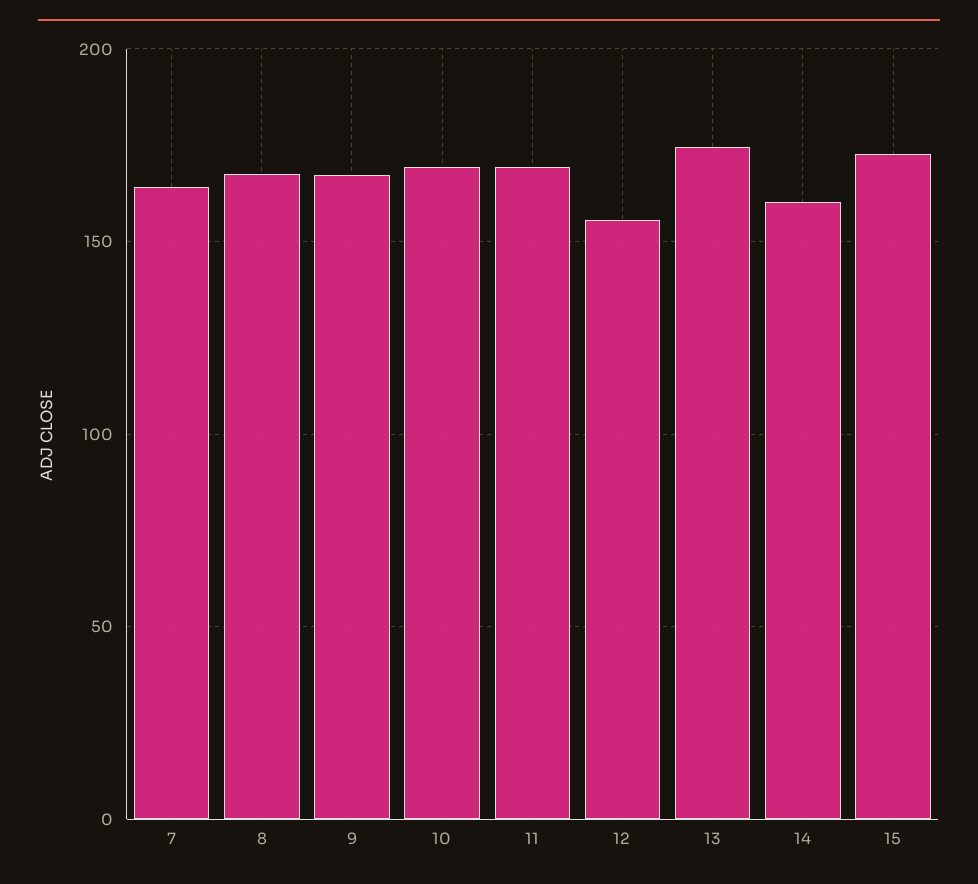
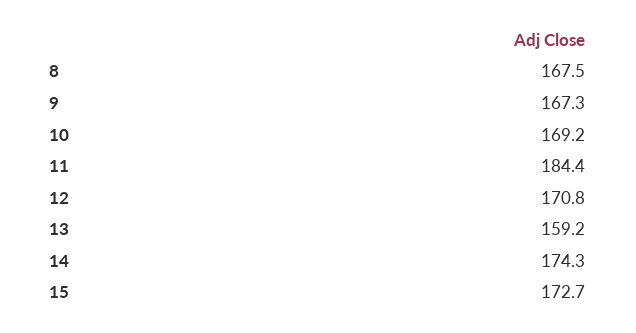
  {
-   "7": 165,
    "8": 167.5,
    "9": 167.3,
    "10": 169.2,
-   "11": 170,
+   "11": 184.4,
-   "12": 155,
+   "12": 170.8,
-   "13": 175,
+   "13": 159.2,
-   "14": 160,
+   "14": 174.3,
    "15": 172.7
  }

